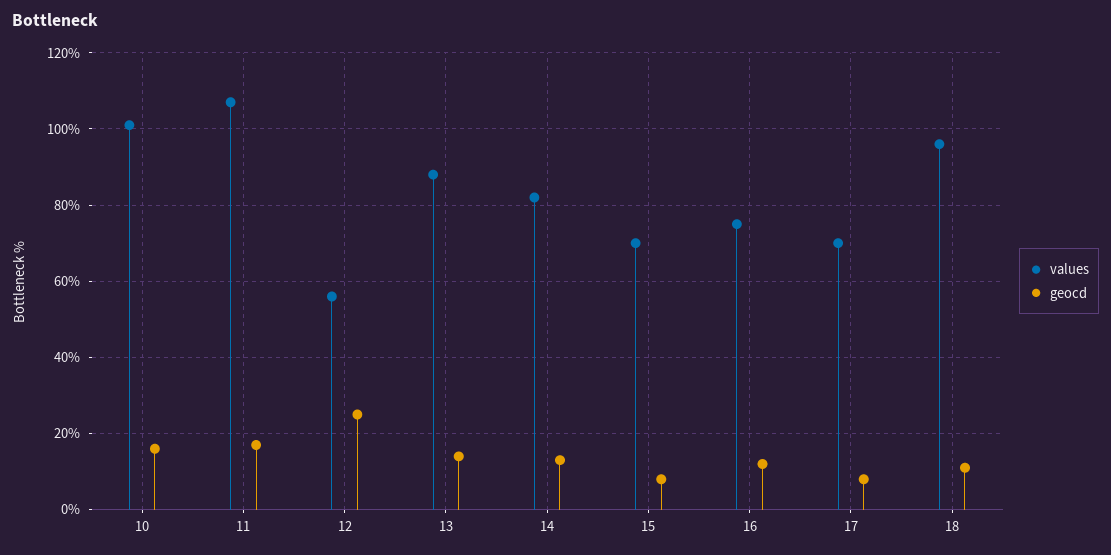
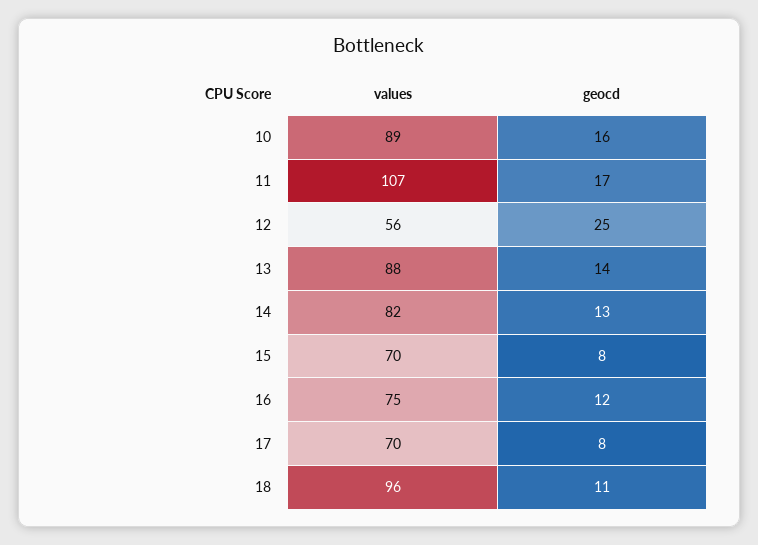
  {
    "values": {
-     "10": 100,
+     "10": 89,
      "11": 107,
      "12": 56,
      "13": 88,
      "14": 82,
      "15": 70,
      "16": 75,
      "17": 70,
      "18": 96
    },
    "geocd": {
      "10": 16,
      "11": 17,
      "12": 25,
      "13": 14,
      "14": 13,
      "15": 8,
      "16": 12,
      "17": 8,
      "18": 11
    }
  }

